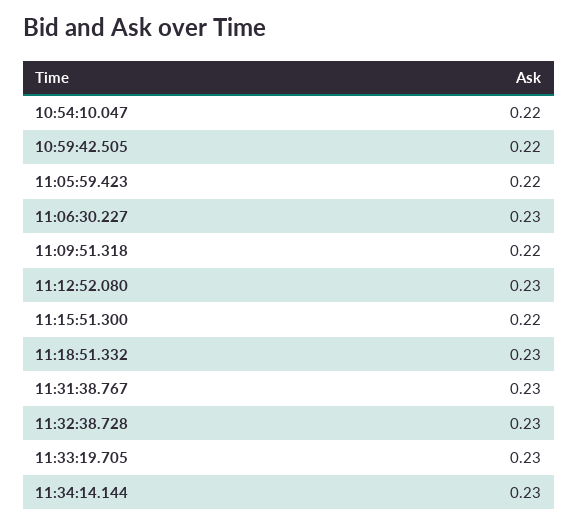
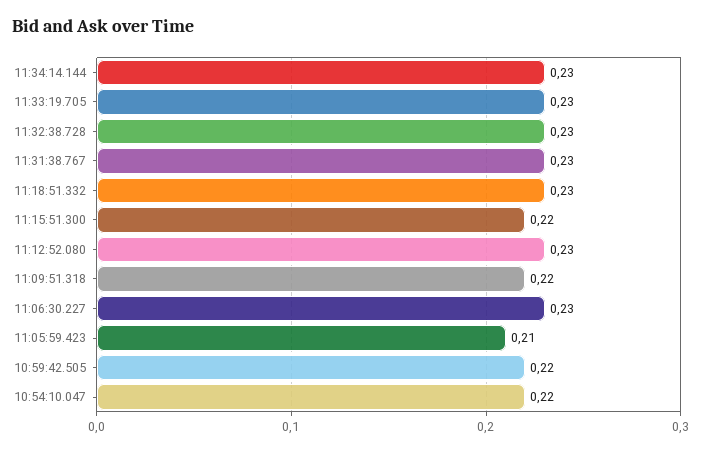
  {
    "10:54:10.047": 0.22,
    "10:59:42.505": 0.22,
-   "11:05:59.423": 0.22,
+   "11:05:59.423": 0.21,
    "11:06:30.227": 0.23,
    "11:09:51.318": 0.22,
    "11:12:52.080": 0.23,
    "11:15:51.300": 0.22,
    "11:18:51.332": 0.23,
    "11:31:38.767": 0.23,
    "11:32:38.728": 0.23,
    "11:33:19.705": 0.23,
    "11:34:14.144": 0.23
  }

